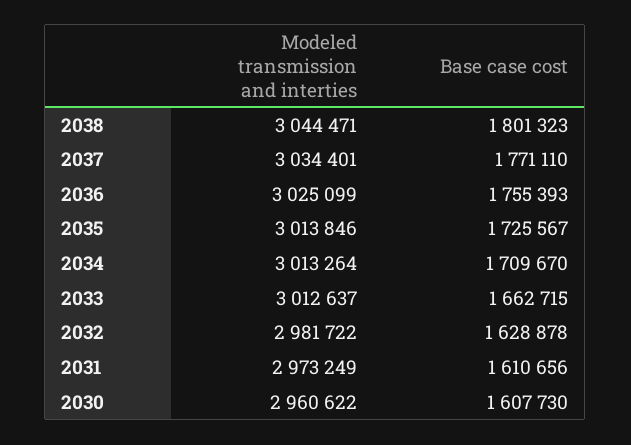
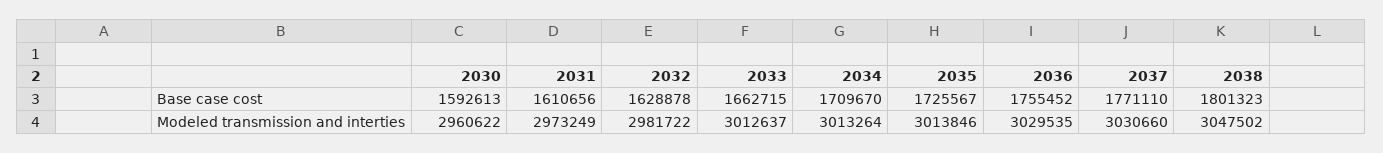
  {
    "Modeled transmission and interties": {
-     "2038": 3044471,
+     "2038": 3047502,
-     "2037": 3034401,
+     "2037": 3030660,
-     "2036": 3025099,
+     "2036": 3029535,
      "2035": 3013846,
      "2034": 3013264,
      "2033": 3012637,
      "2032": 2981722,
      "2031": 2973249,
      "2030": 2960622
    },
    "Base case cost": {
      "2038": 1801323,
      "2037": 1771110,
-     "2036": 1755393,
+     "2036": 1755452,
      "2035": 1725567,
      "2034": 1709670,
      "2033": 1662715,
      "2032": 1628878,
      "2031": 1610656,
-     "2030": 1607730
+     "2030": 1592613
    }
  }

